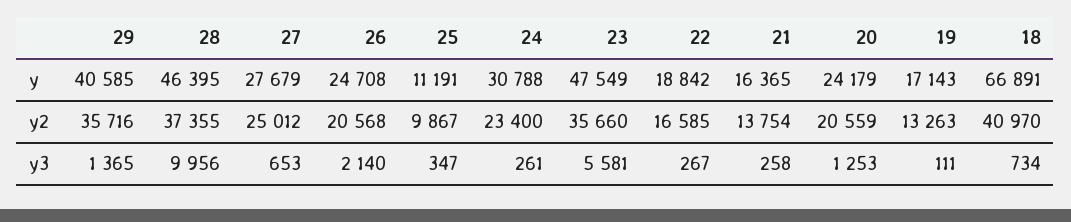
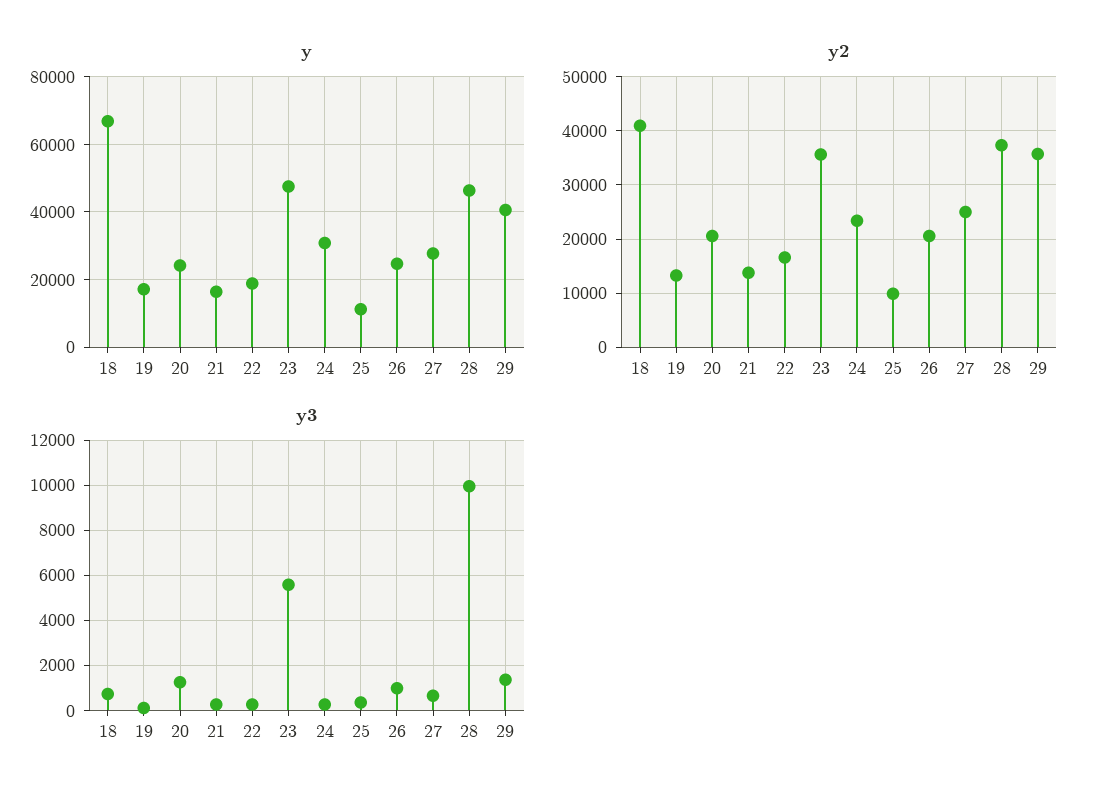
  {
    "y": {
      "29": 40585,
      "28": 46395,
      "27": 27679,
      "26": 24708,
      "25": 11191,
      "24": 30788,
      "23": 47549,
      "22": 18842,
      "21": 16365,
      "20": 24179,
      "19": 17143,
      "18": 66891
    },
    "y2": {
      "29": 35716,
      "28": 37355,
      "27": 25012,
      "26": 20568,
      "25": 9867,
      "24": 23400,
      "23": 35660,
      "22": 16585,
      "21": 13754,
      "20": 20559,
      "19": 13263,
      "18": 40970
    },
    "y3": {
      "29": 1365,
      "28": 9956,
      "27": 653,
-     "26": 2140,
+     "26": 1000,
      "25": 347,
      "24": 261,
      "23": 5581,
      "22": 267,
      "21": 258,
      "20": 1253,
      "19": 111,
      "18": 734
    }
  }

